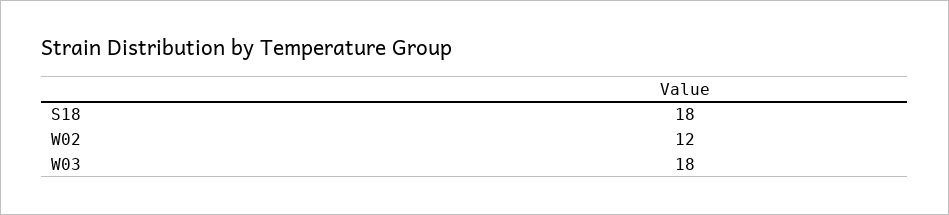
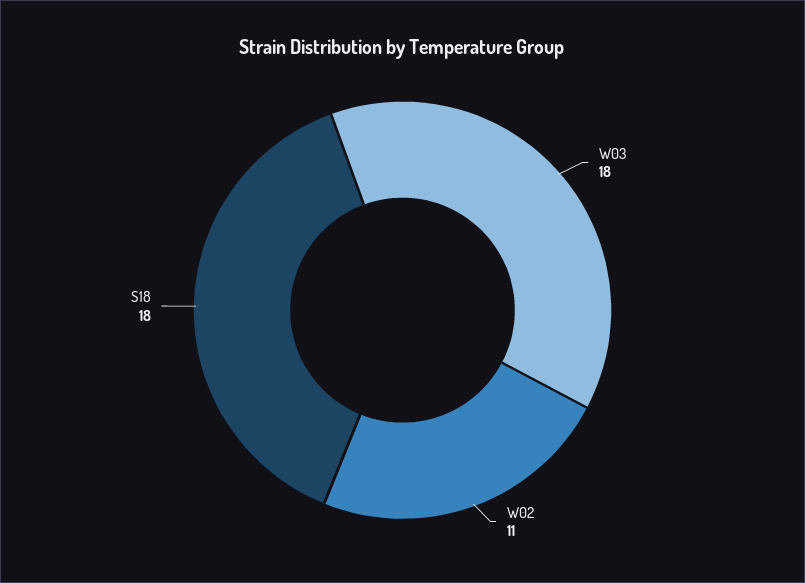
  {
    "S18": 18,
-   "W02": 12,
+   "W02": 11,
    "W03": 18
  }

